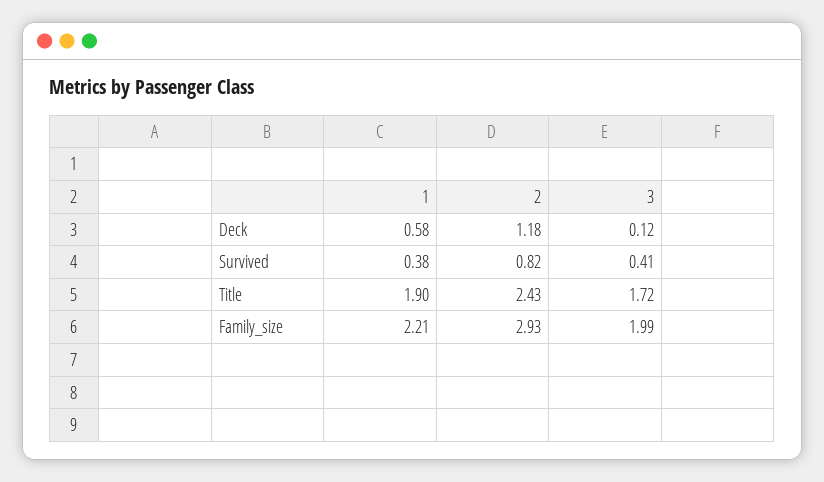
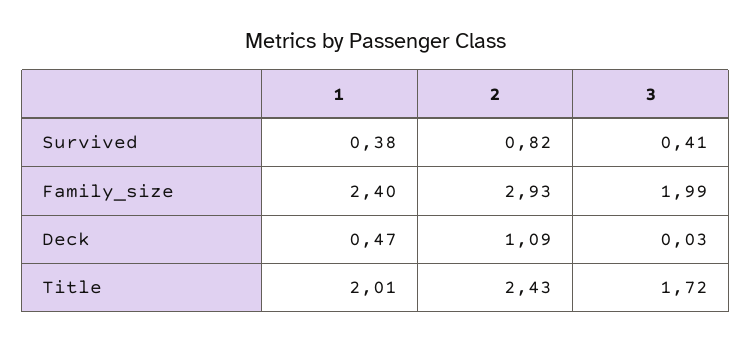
  {
    "1": {
-     "Deck": 0.58,
+     "Deck": 0.47,
      "Survived": 0.38,
-     "Title": 1.9,
+     "Title": 2.01,
-     "Family_size": 2.21
+     "Family_size": 2.4
    },
    "2": {
-     "Deck": 1.18,
+     "Deck": 1.09,
      "Survived": 0.82,
      "Title": 2.43,
      "Family_size": 2.93
    },
    "3": {
-     "Deck": 0.12,
+     "Deck": 0.03,
      "Survived": 0.41,
      "Title": 1.72,
      "Family_size": 1.99
    }
  }

